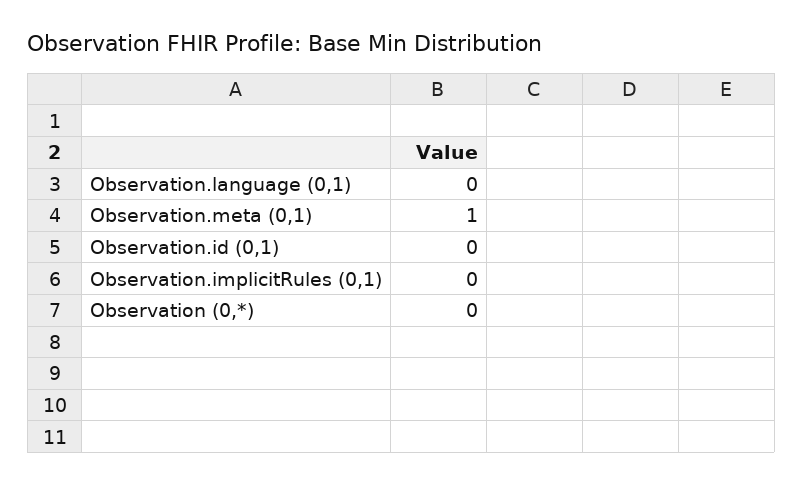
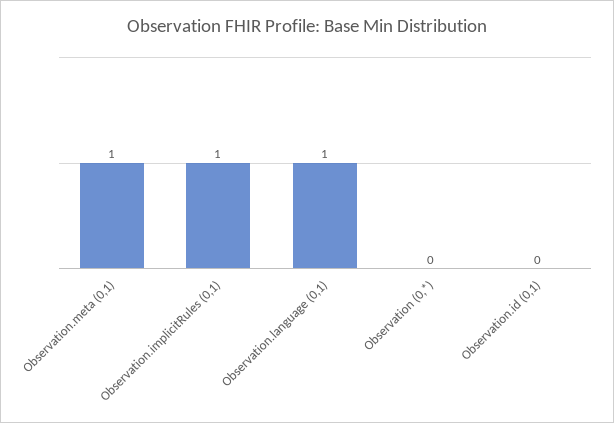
  {
-   "Observation.language (0,1)": 0,
+   "Observation.language (0,1)": 1,
    "Observation.meta (0,1)": 1,
    "Observation.id (0,1)": 0,
-   "Observation.implicitRules (0,1)": 0,
+   "Observation.implicitRules (0,1)": 1,
    "Observation (0,*)": 0
  }

